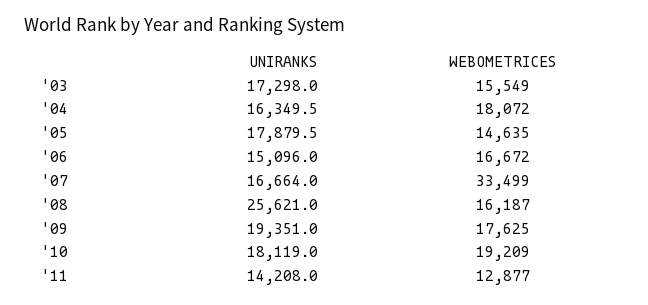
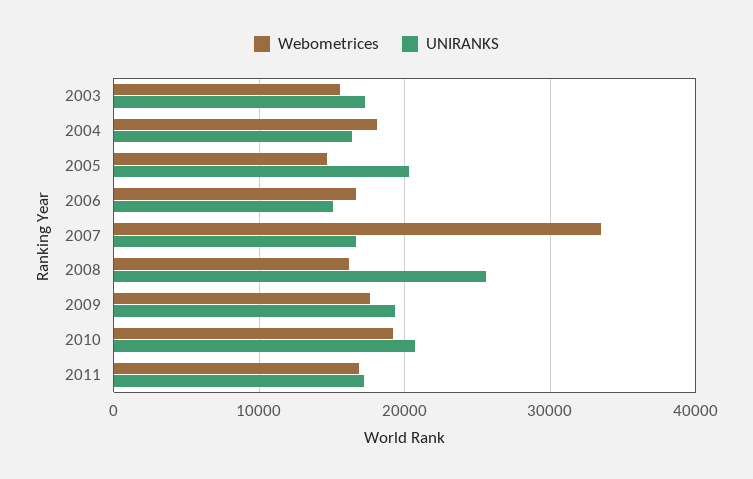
  {
    "UNIRANKS": {
      "'03": 17298,
      "'04": 16349.5,
-     "'05": 17879.5,
+     "'05": 20000,
      "'06": 15096,
      "'07": 16664,
      "'08": 25621,
      "'09": 19351,
-     "'10": 18119,
+     "'10": 21000,
-     "'11": 14208
+     "'11": 17000
    },
    "WEBOMETRICES": {
      "'03": 15549,
      "'04": 18072,
      "'05": 14635,
      "'06": 16672,
      "'07": 33499,
      "'08": 16187,
      "'09": 17625,
      "'10": 19209,
-     "'11": 12877
+     "'11": 17000
    }
  }

